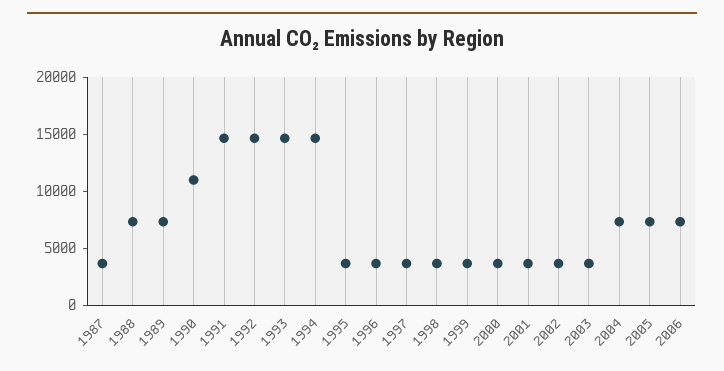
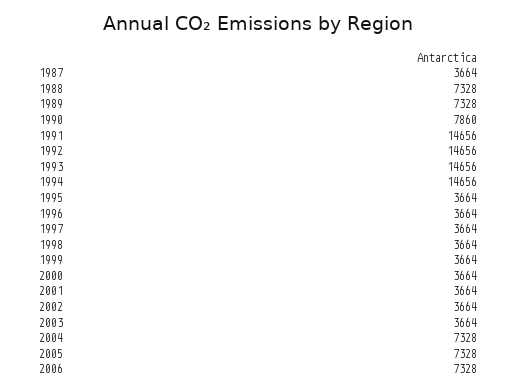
  {
    "1987": 3664,
    "1988": 7328,
    "1989": 7328,
-   "1990": 11000,
+   "1990": 7860,
    "1991": 14656,
    "1992": 14656,
    "1993": 14656,
    "1994": 14656,
    "1995": 3664,
    "1996": 3664,
    "1997": 3664,
    "1998": 3664,
    "1999": 3664,
    "2000": 3664,
    "2001": 3664,
    "2002": 3664,
    "2003": 3664,
    "2004": 7328,
    "2005": 7328,
    "2006": 7328
  }

